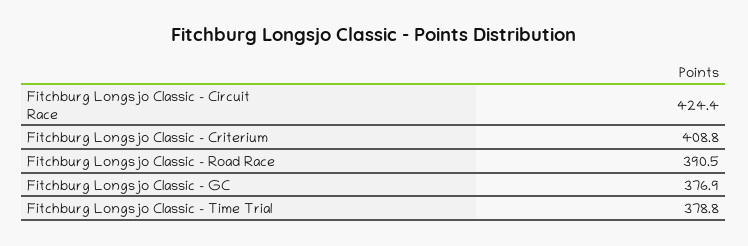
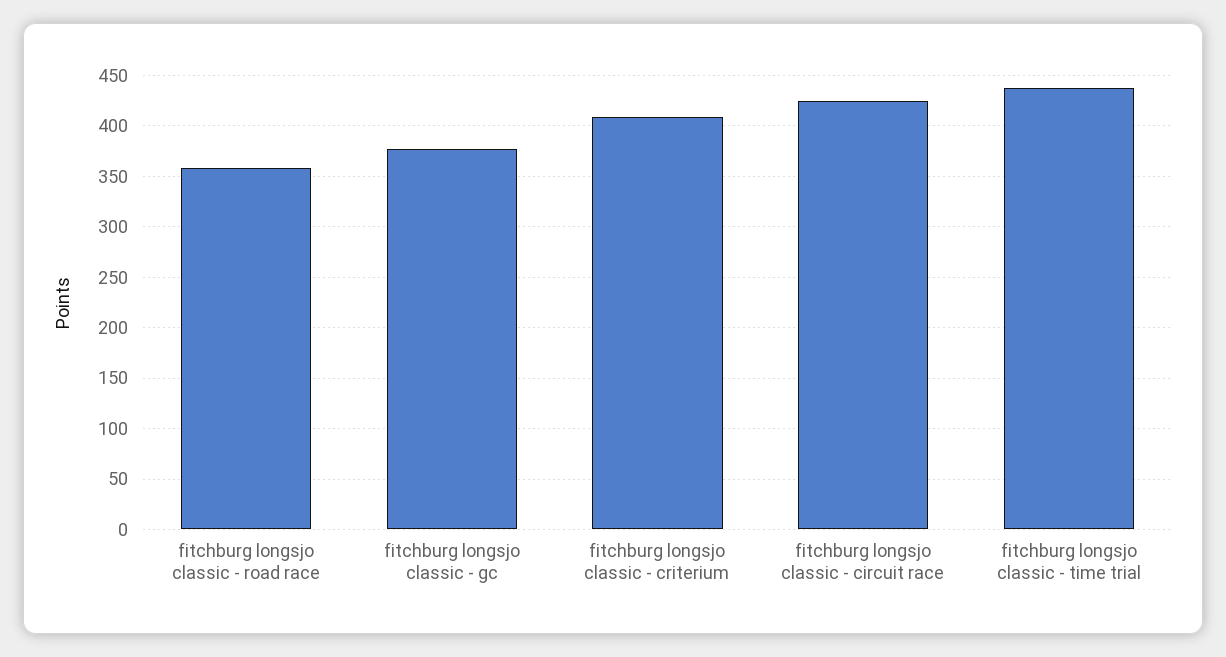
  {
    "Fitchburg Longsjo Classic - Circuit Race": 424.4,
    "Fitchburg Longsjo Classic - Criterium": 408.8,
-   "Fitchburg Longsjo Classic - Road Race": 390.5,
+   "Fitchburg Longsjo Classic - Road Race": 360,
    "Fitchburg Longsjo Classic - GC": 376.9,
-   "Fitchburg Longsjo Classic - Time Trial": 378.8
+   "Fitchburg Longsjo Classic - Time Trial": 440
  }

